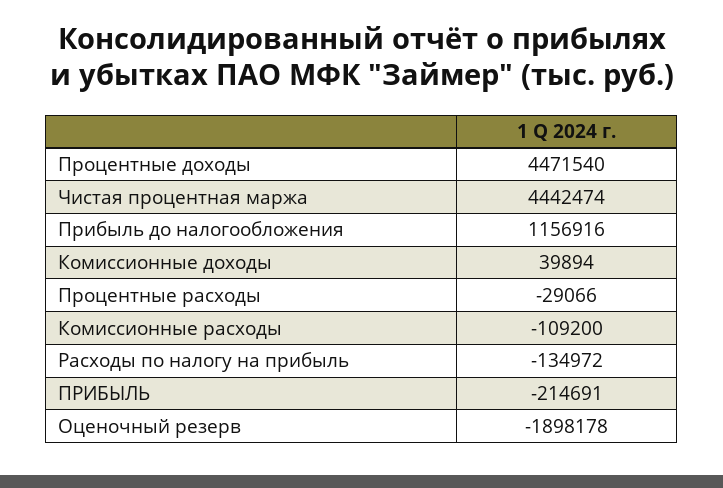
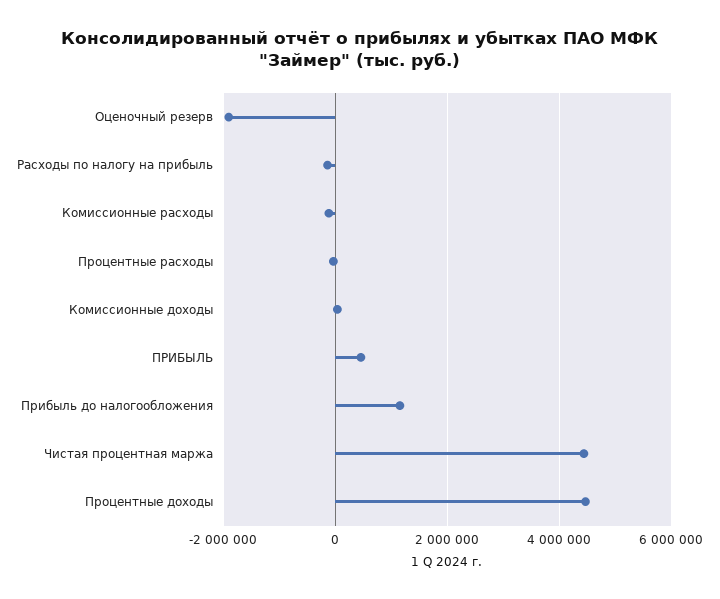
  {
    "Процентные доходы": 4471540,
    "Чистая процентная маржа": 4442474,
    "Прибыль до налогообложения": 1156916,
    "Комиссионные доходы": 39894,
    "Процентные расходы": -29066,
    "Комиссионные расходы": -109200,
    "Расходы по налогу на прибыль": -134972,
-   "ПРИБЫЛЬ": -214691,
+   "ПРИБЫЛЬ": 400000,
    "Оценочный резерв": -1898178
  }

